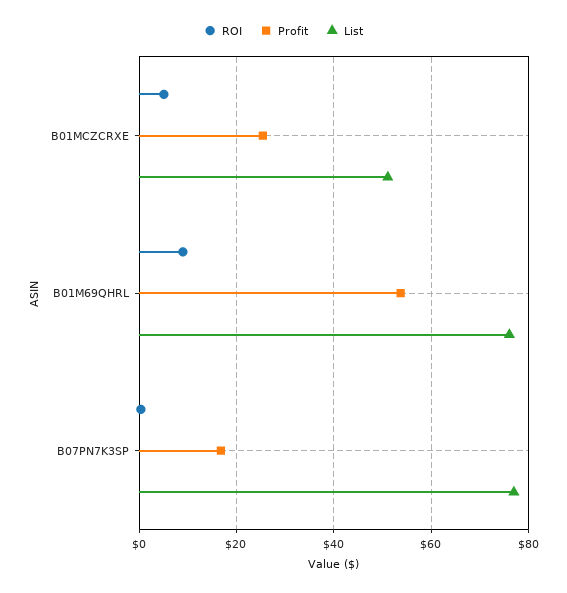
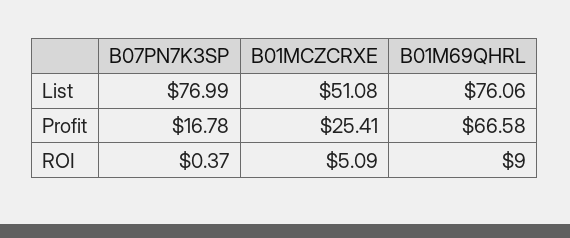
  {
    "ROI": {
      "B01MCZCRXE": 5.09,
      "B01M69QHRL": 9,
      "B07PN7K3SP": 0.37
    },
    "Profit": {
      "B01MCZCRXE": 25.41,
-     "B01M69QHRL": 54,
+     "B01M69QHRL": 66.58,
      "B07PN7K3SP": 16.78
    },
    "List": {
      "B01MCZCRXE": 51.08,
      "B01M69QHRL": 76.06,
      "B07PN7K3SP": 76.99
    }
  }

